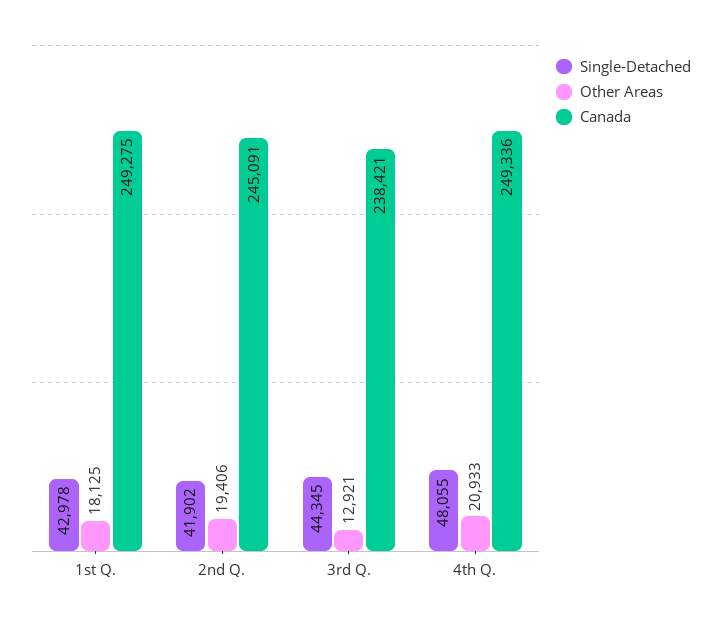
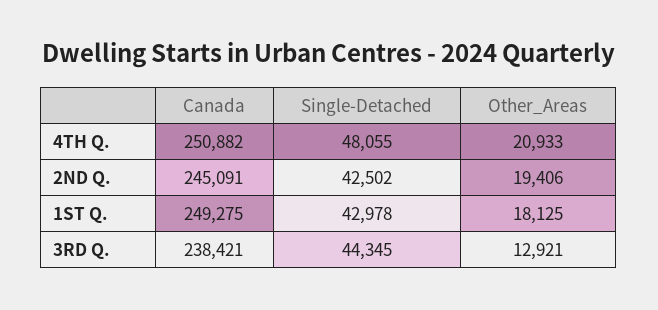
  {
    "Single-Detached": {
      "1st Q.": 42978,
-     "2nd Q.": 41902,
+     "2nd Q.": 42502,
      "3rd Q.": 44345,
      "4th Q.": 48055
    },
    "Other Areas": {
      "1st Q.": 18125,
      "2nd Q.": 19406,
      "3rd Q.": 12921,
      "4th Q.": 20933
    },
    "Canada": {
      "1st Q.": 249275,
      "2nd Q.": 245091,
      "3rd Q.": 238421,
-     "4th Q.": 249336
+     "4th Q.": 250882
    }
  }

